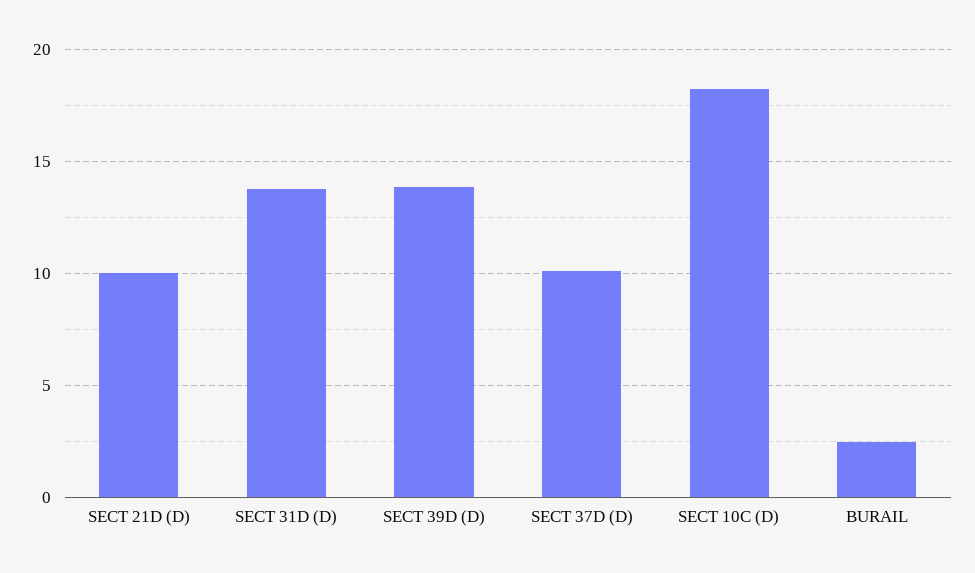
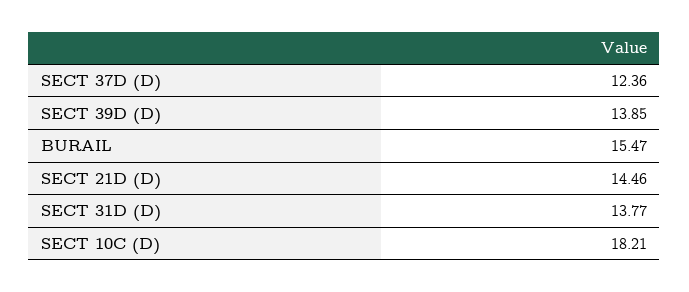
  {
-   "SECT 21D (D)": 10,
+   "SECT 21D (D)": 14.46,
    "SECT 31D (D)": 13.77,
    "SECT 39D (D)": 13.85,
-   "SECT 37D (D)": 10,
+   "SECT 37D (D)": 12.36,
    "SECT 10C (D)": 18.21,
-   "BURAIL": 2.5
+   "BURAIL": 15.47
  }

